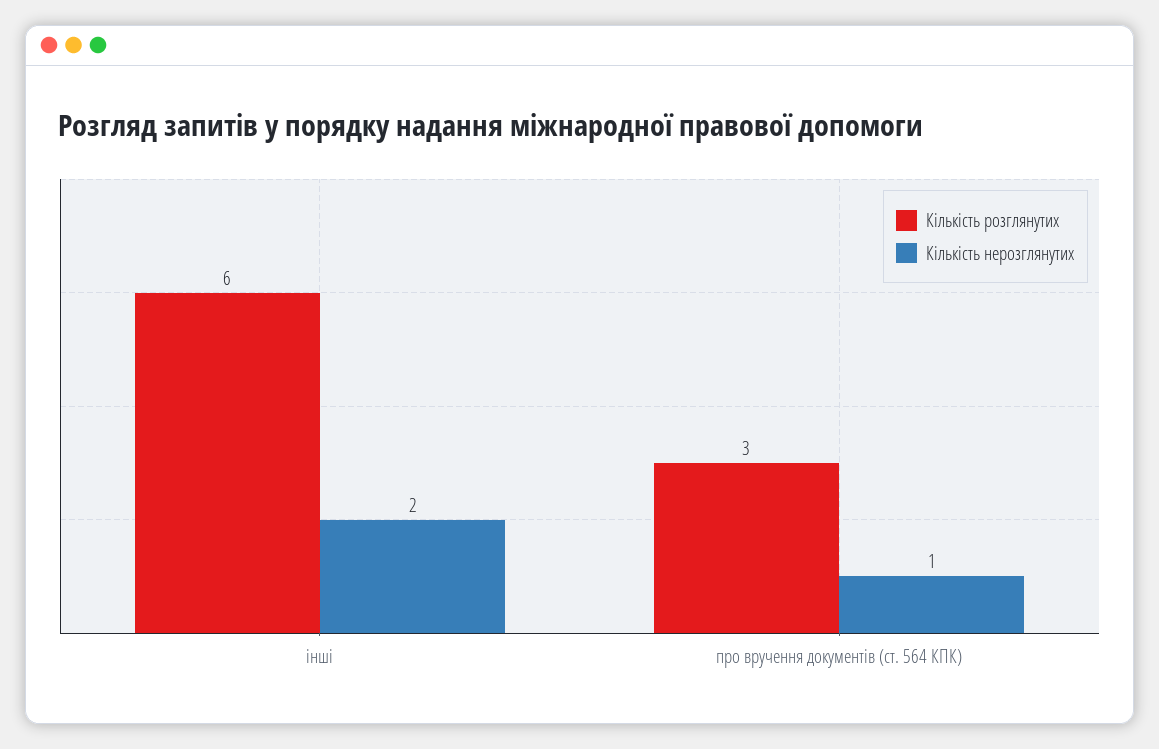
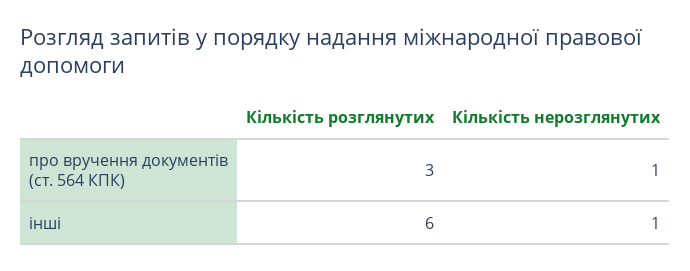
  {
    "Кількість розглянутих": {
      "інші": 6,
      "про вручення документів (ст. 564 КПК)": 3
    },
    "Кількість нерозглянутих": {
-     "інші": 2,
+     "інші": 1,
      "про вручення документів (ст. 564 КПК)": 1
    }
  }

